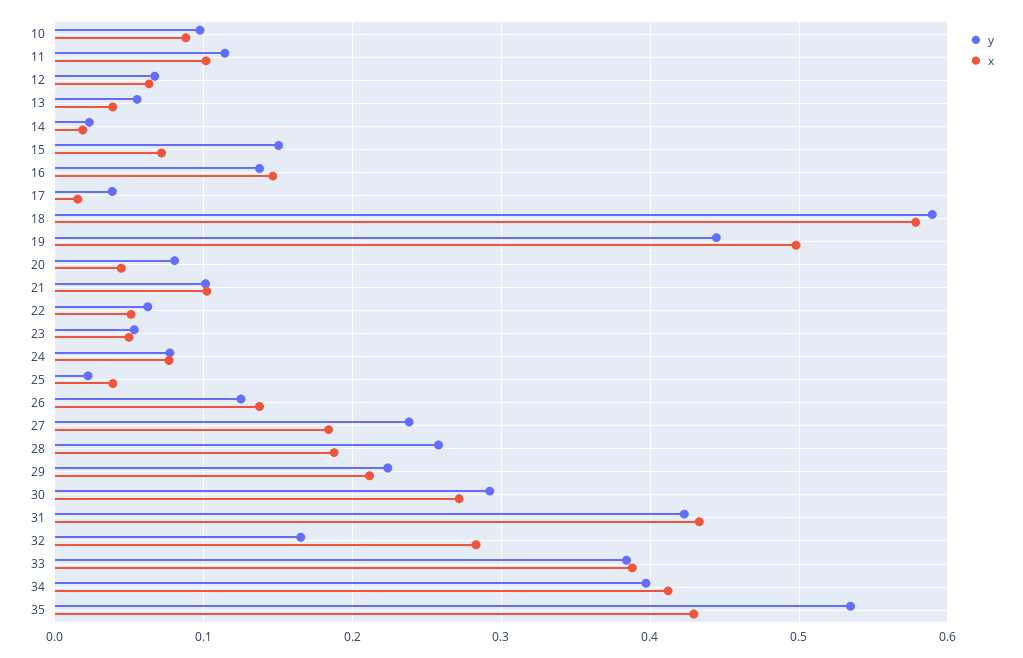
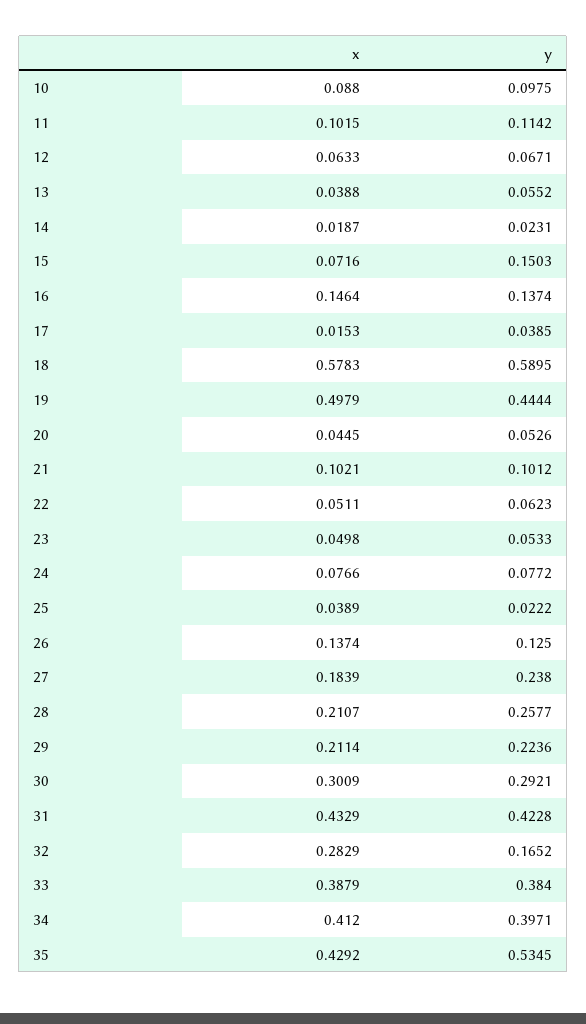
  {
    "y": {
      "10": 0.0975,
      "11": 0.1142,
      "12": 0.0671,
      "13": 0.0552,
      "14": 0.0231,
      "15": 0.1503,
      "16": 0.1374,
      "17": 0.0385,
      "18": 0.5895,
      "19": 0.4444,
-     "20": 0.08,
+     "20": 0.0526,
      "21": 0.1012,
      "22": 0.0623,
      "23": 0.0533,
      "24": 0.0772,
      "25": 0.0222,
      "26": 0.125,
      "27": 0.238,
      "28": 0.2577,
      "29": 0.2236,
      "30": 0.2921,
      "31": 0.4228,
      "32": 0.1652,
      "33": 0.384,
      "34": 0.3971,
      "35": 0.5345
    },
    "x": {
      "10": 0.088,
      "11": 0.1015,
      "12": 0.0633,
      "13": 0.0388,
      "14": 0.0187,
      "15": 0.0716,
      "16": 0.1464,
      "17": 0.0153,
      "18": 0.5783,
      "19": 0.4979,
      "20": 0.0445,
      "21": 0.1021,
      "22": 0.0511,
      "23": 0.0498,
      "24": 0.0766,
      "25": 0.0389,
      "26": 0.1374,
      "27": 0.1839,
-     "28": 0.19,
+     "28": 0.2107,
      "29": 0.2114,
-     "30": 0.27,
+     "30": 0.3009,
      "31": 0.4329,
      "32": 0.2829,
      "33": 0.3879,
      "34": 0.412,
      "35": 0.4292
    }
  }

